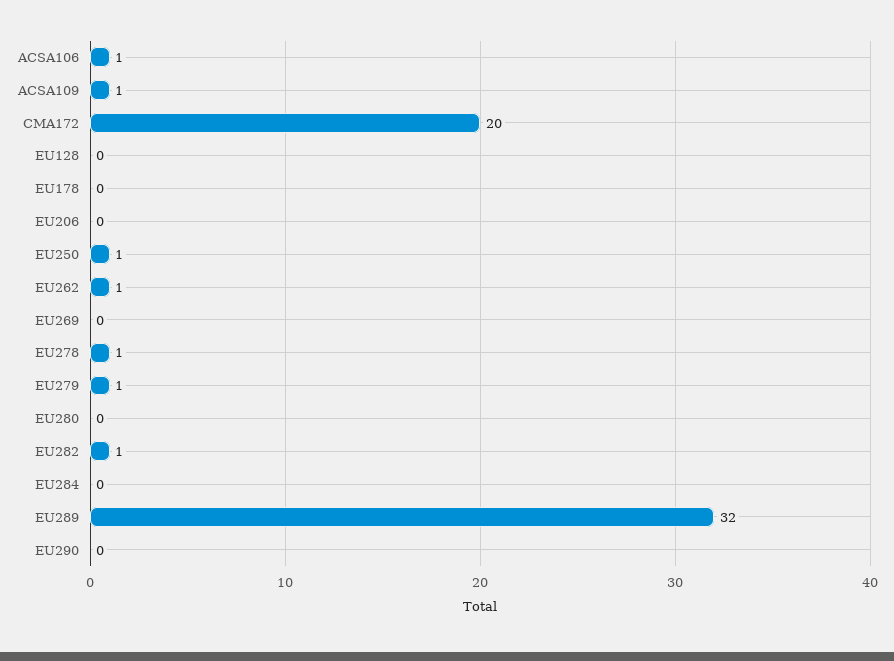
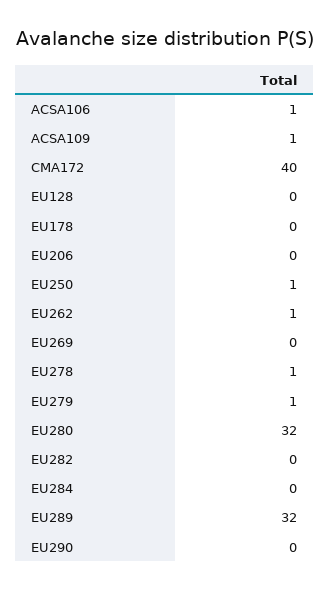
  {
    "ACSA106": 1,
    "ACSA109": 1,
-   "CMA172": 20,
+   "CMA172": 40,
    "EU128": 0,
    "EU178": 0,
    "EU206": 0,
    "EU250": 1,
    "EU262": 1,
    "EU269": 0,
    "EU278": 1,
    "EU279": 1,
-   "EU280": 0,
+   "EU280": 32,
-   "EU282": 1,
+   "EU282": 0,
    "EU284": 0,
    "EU289": 32,
    "EU290": 0
  }

